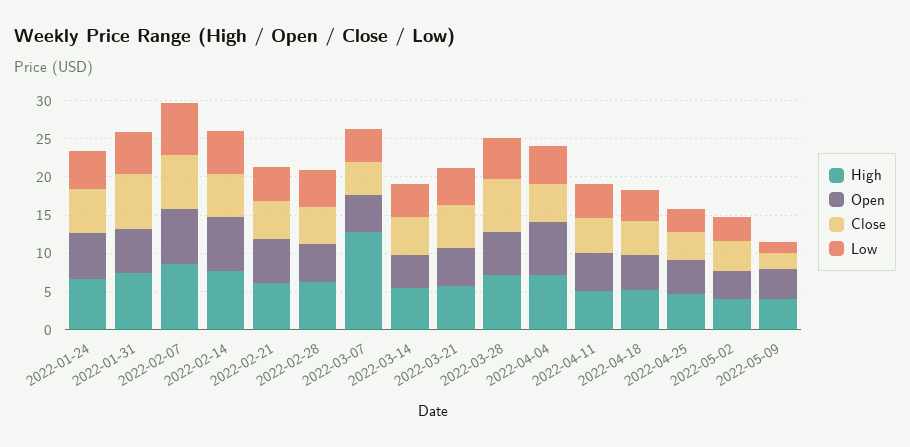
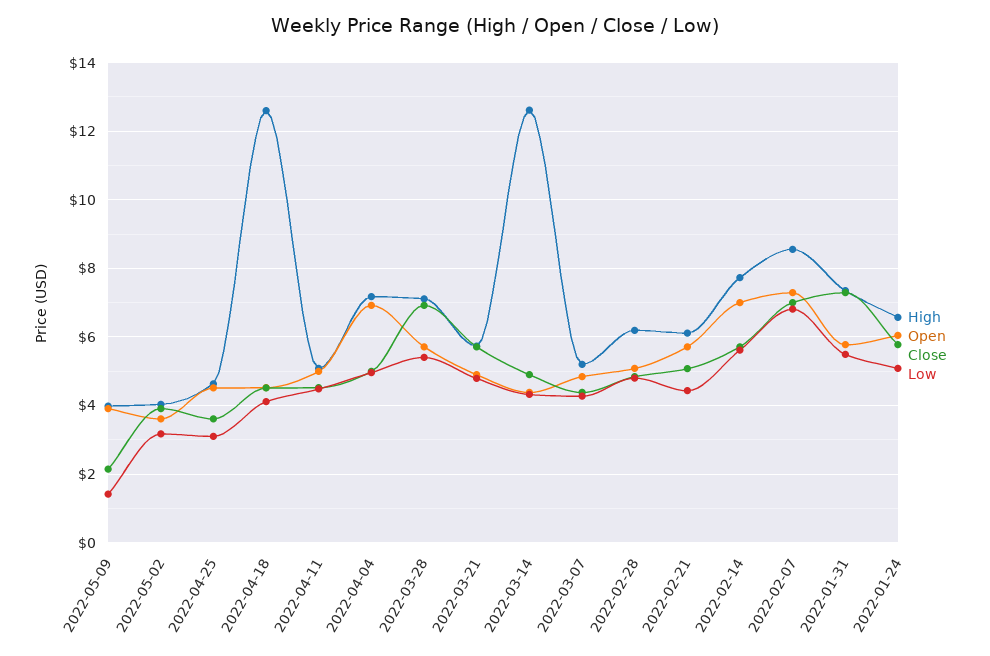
  {
    "High": {
      "2022-01-24": 6.6,
      "2022-01-31": 7.4,
      "2022-02-07": 8.6,
      "2022-02-14": 7.8,
      "2022-02-21": 6.2,
      "2022-02-28": 6.2,
-     "2022-03-07": 12.5,
+     "2022-03-07": 5.2,
-     "2022-03-14": 5,
+     "2022-03-14": 12.6,
      "2022-03-21": 5.8,
      "2022-03-28": 7.2,
      "2022-04-04": 7.2,
      "2022-04-11": 5,
-     "2022-04-18": 5,
+     "2022-04-18": 12.6,
      "2022-04-25": 4.6,
      "2022-05-02": 4,
      "2022-05-09": 4
    },
    "Open": {
      "2022-01-24": 6,
      "2022-01-31": 5.8,
      "2022-02-07": 7.2,
      "2022-02-14": 7,
      "2022-02-21": 5.8,
      "2022-02-28": 5,
      "2022-03-07": 4.8,
      "2022-03-14": 4.4,
      "2022-03-21": 5,
      "2022-03-28": 5.8,
      "2022-04-04": 7,
      "2022-04-11": 5,
      "2022-04-18": 4.6,
      "2022-04-25": 4.6,
      "2022-05-02": 3.6,
      "2022-05-09": 4
    },
    "Close": {
      "2022-01-24": 5.8,
      "2022-01-31": 7.2,
      "2022-02-07": 7,
      "2022-02-14": 5.8,
      "2022-02-21": 5,
      "2022-02-28": 4.8,
      "2022-03-07": 4.4,
      "2022-03-14": 5,
      "2022-03-21": 5.8,
      "2022-03-28": 7,
      "2022-04-04": 5,
      "2022-04-11": 4.6,
      "2022-04-18": 4.6,
      "2022-04-25": 3.6,
      "2022-05-02": 4,
      "2022-05-09": 2.2
    },
    "Low": {
      "2022-01-24": 5,
      "2022-01-31": 5.4,
      "2022-02-07": 6.8,
      "2022-02-14": 5.6,
      "2022-02-21": 4.4,
      "2022-02-28": 4.8,
      "2022-03-07": 4.2,
      "2022-03-14": 4.4,
      "2022-03-21": 4.8,
      "2022-03-28": 5.4,
      "2022-04-04": 5,
      "2022-04-11": 4.4,
      "2022-04-18": 4.2,
      "2022-04-25": 3.2,
      "2022-05-02": 3.2,
      "2022-05-09": 1.4
    }
  }

